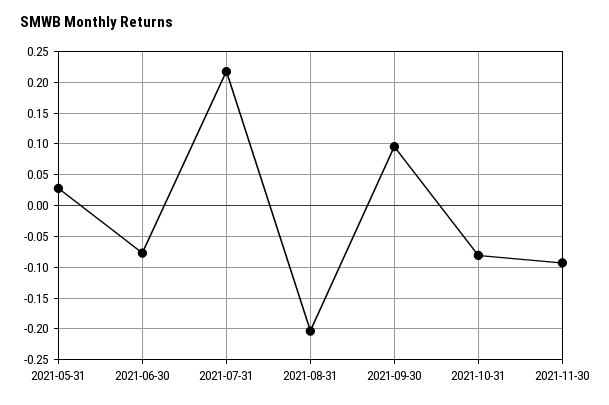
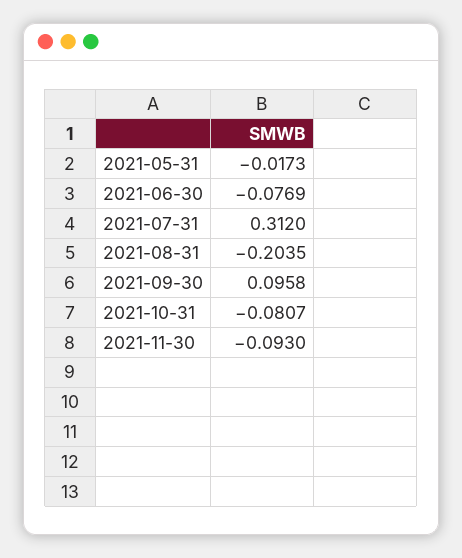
  {
-   "2021-05-31": 0.03,
+   "2021-05-31": -0.0173,
    "2021-06-30": -0.0769,
-   "2021-07-31": 0.22,
+   "2021-07-31": 0.312,
    "2021-08-31": -0.2035,
    "2021-09-30": 0.0958,
    "2021-10-31": -0.0807,
    "2021-11-30": -0.093
  }

